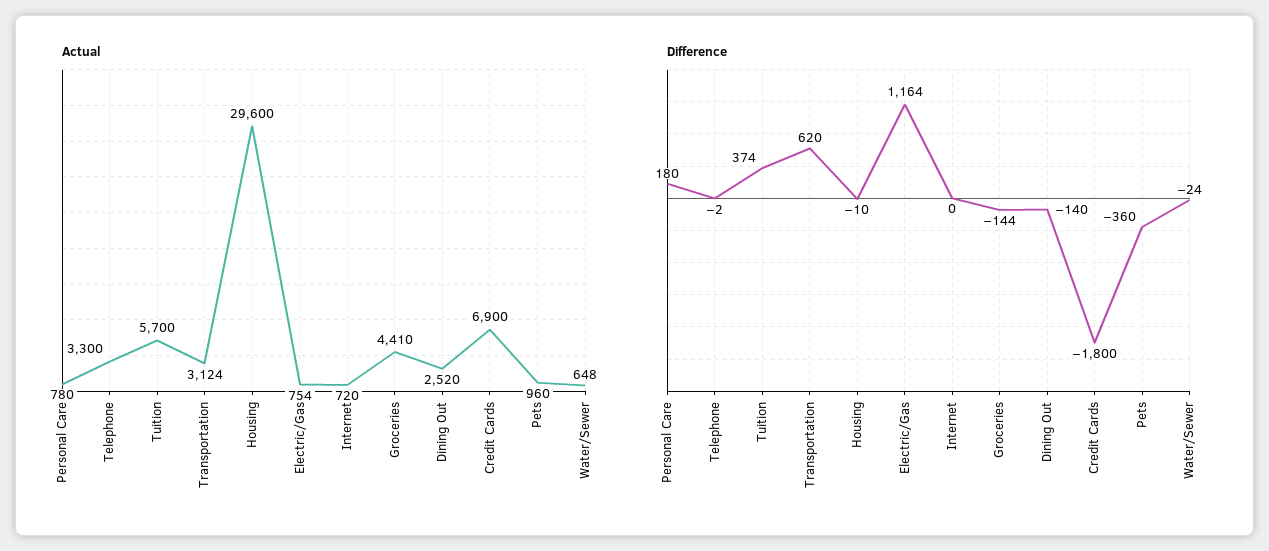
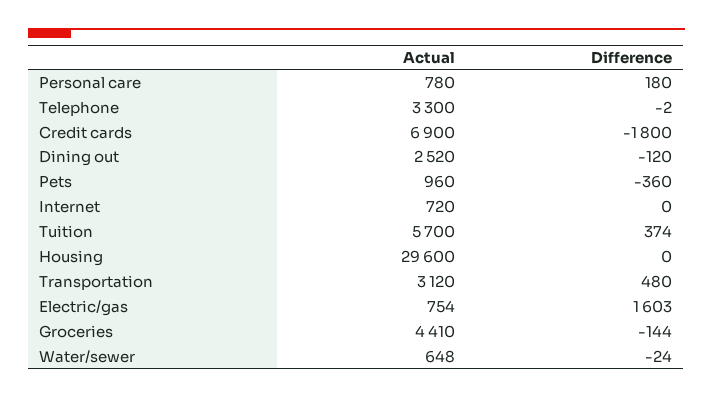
  {
    "Actual": {
      "Personal Care": 780,
      "Telephone": 3300,
      "Tuition": 5700,
-     "Transportation": 3124,
+     "Transportation": 3120,
      "Housing": 29600,
      "Electric/Gas": 754,
      "Internet": 720,
      "Groceries": 4410,
      "Dining Out": 2520,
      "Credit Cards": 6900,
      "Pets": 960,
      "Water/Sewer": 648
    },
    "Difference": {
      "Personal Care": 180,
      "Telephone": -2,
      "Tuition": 374,
-     "Transportation": 620,
+     "Transportation": 480,
-     "Housing": -10,
+     "Housing": 0,
-     "Electric/Gas": 1164,
+     "Electric/Gas": 1603,
      "Internet": 0,
      "Groceries": -144,
-     "Dining Out": -140,
+     "Dining Out": -120,
      "Credit Cards": -1800,
      "Pets": -360,
      "Water/Sewer": -24
    }
  }

